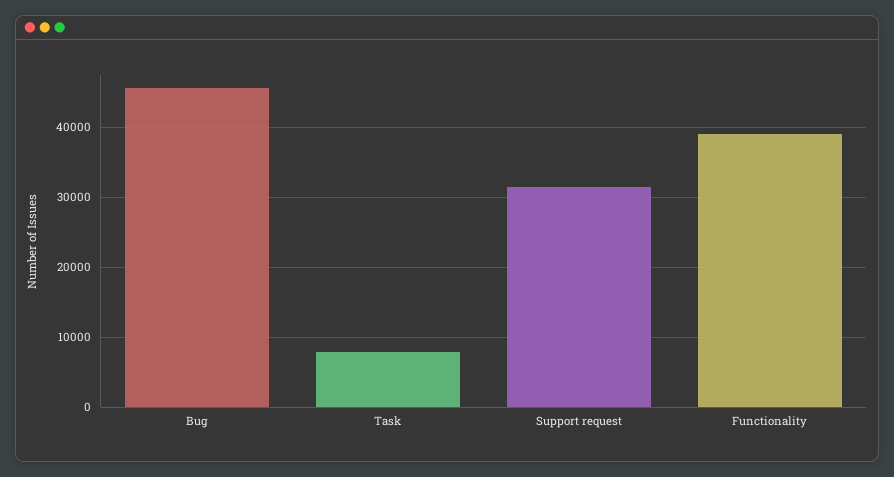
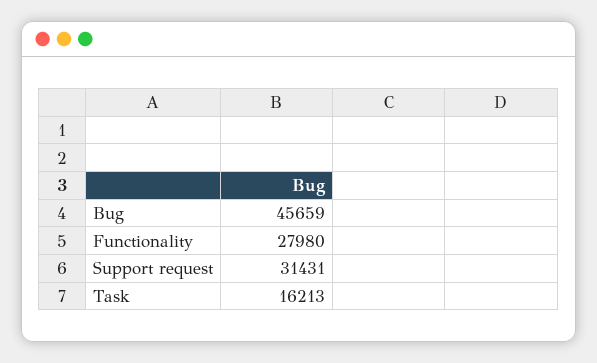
  {
    "Bug": 45659,
-   "Task": 8000,
+   "Task": 16213,
    "Support request": 31431,
-   "Functionality": 39000
+   "Functionality": 27980
  }

